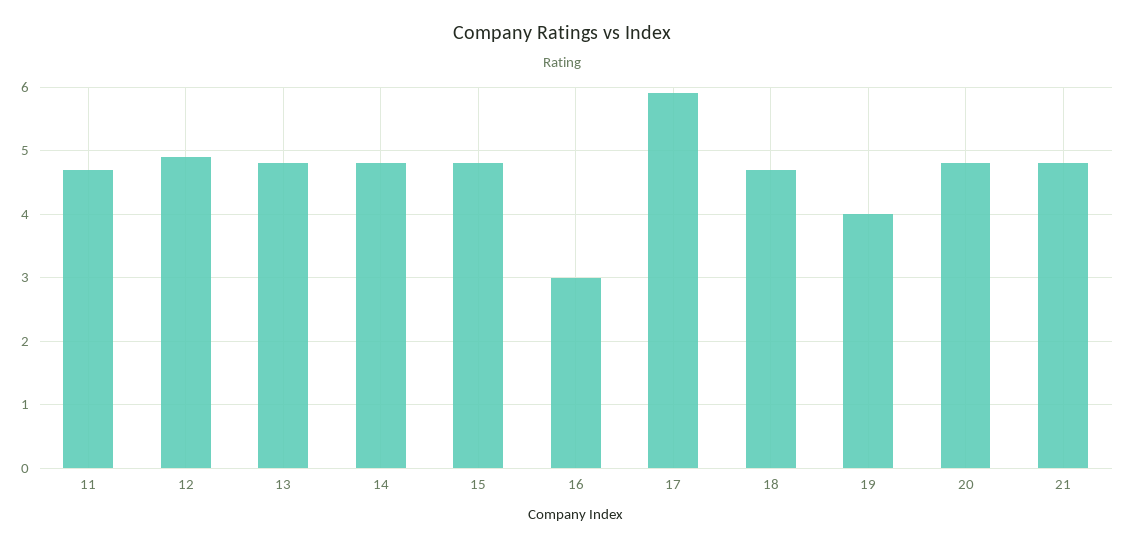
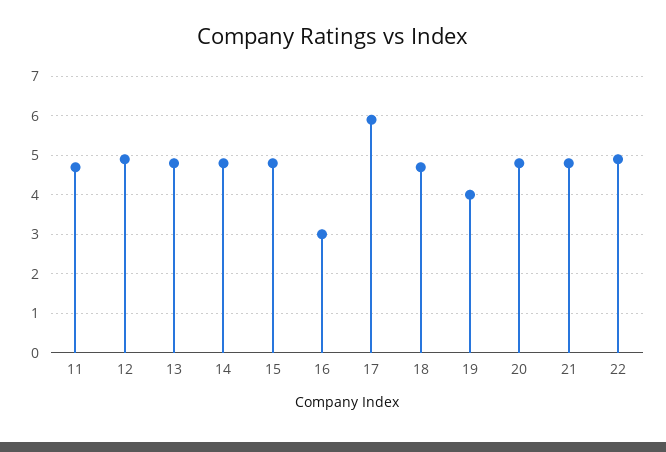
  {
    "11": 4.7,
    "12": 4.9,
    "13": 4.8,
    "14": 4.8,
    "15": 4.8,
    "16": 3,
    "17": 5.9,
    "18": 4.7,
    "19": 4,
    "20": 4.8,
-   "21": 4.8
+   "21": 4.8,
+   "22": 5
  }

